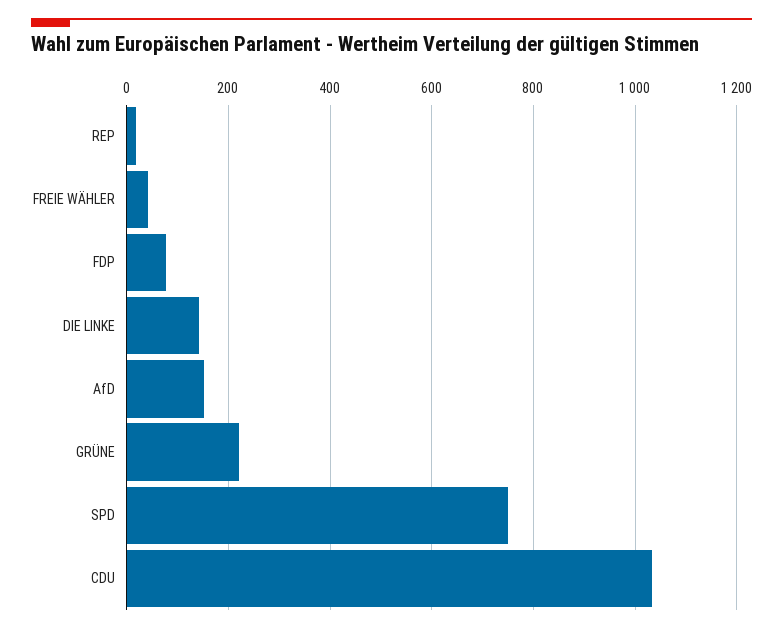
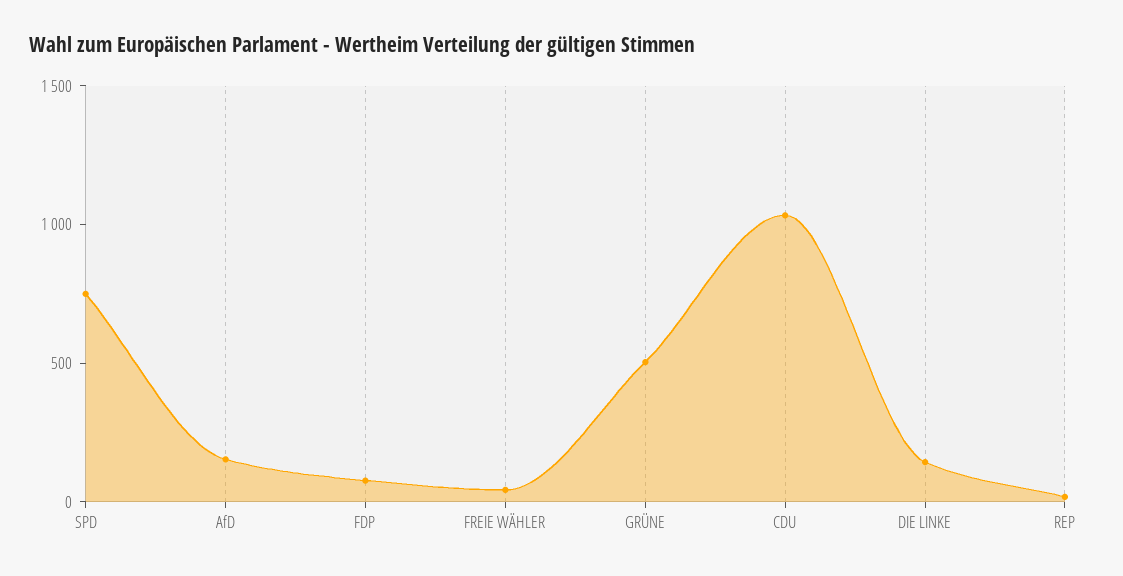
  {
    "REP": 20,
    "FREIE WÄHLER": 40,
    "FDP": 80,
    "DIE LINKE": 140,
    "AfD": 160,
-   "GRÜNE": 220,
+   "GRÜNE": 500,
    "SPD": 760,
    "CDU": 1040
  }

